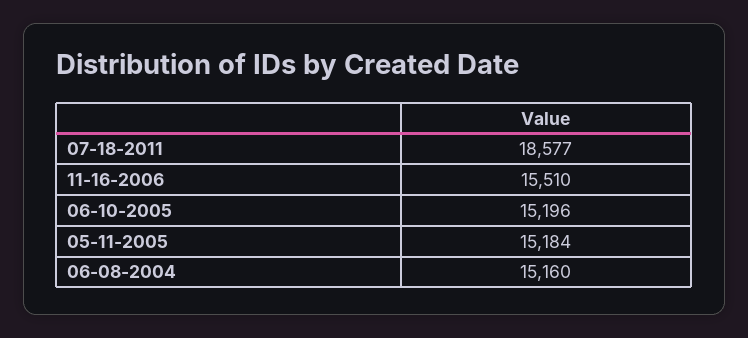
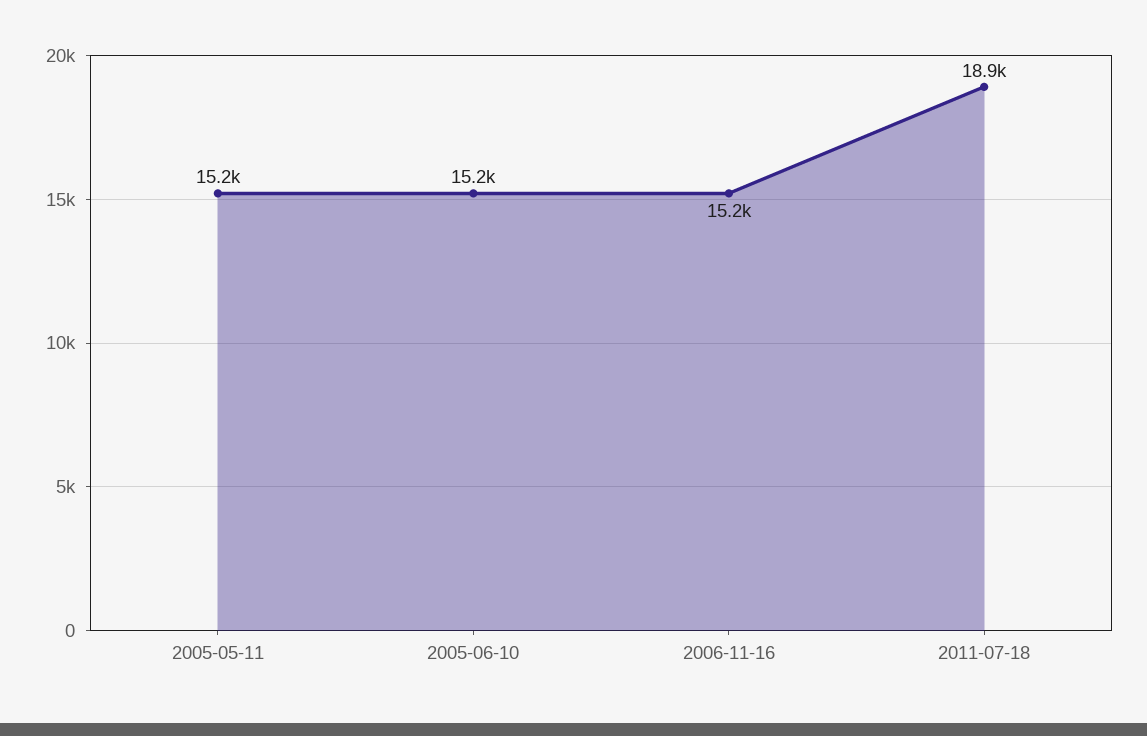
  {
-   "07-18-2011": 18577,
+   "07-18-2011": 18900,
-   "11-16-2006": 15510,
+   "11-16-2006": 15200,
    "06-10-2005": 15196,
-   "05-11-2005": 15184,
+   "05-11-2005": 15184
-   "06-08-2004": 15160
  }

